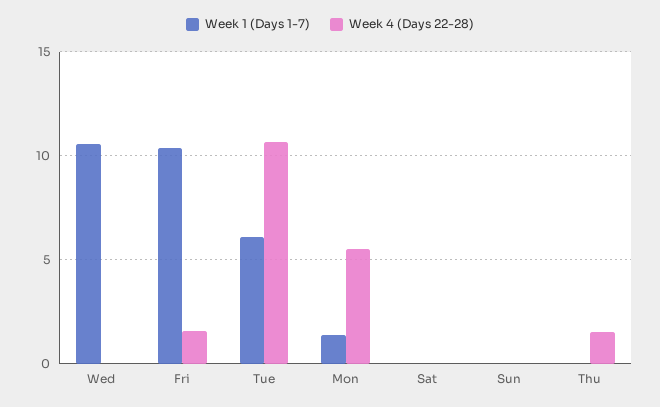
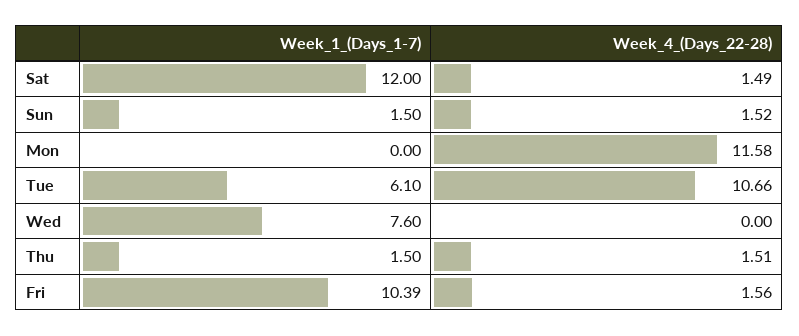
  {
    "Week 1 (Days 1-7)": {
-     "Wed": 10.5,
+     "Wed": 7.6,
      "Fri": 10.39,
      "Tue": 6.1,
-     "Mon": 1.5,
+     "Mon": 0,
-     "Sat": 0,
+     "Sat": 12,
-     "Sun": 0,
+     "Sun": 1.5,
-     "Thu": 0
+     "Thu": 1.5
    },
    "Week 4 (Days 22-28)": {
      "Wed": 0,
      "Fri": 1.56,
      "Tue": 10.66,
-     "Mon": 5.5,
+     "Mon": 11.58,
-     "Sat": 0,
+     "Sat": 1.49,
-     "Sun": 0,
+     "Sun": 1.52,
      "Thu": 1.51
    }
  }

